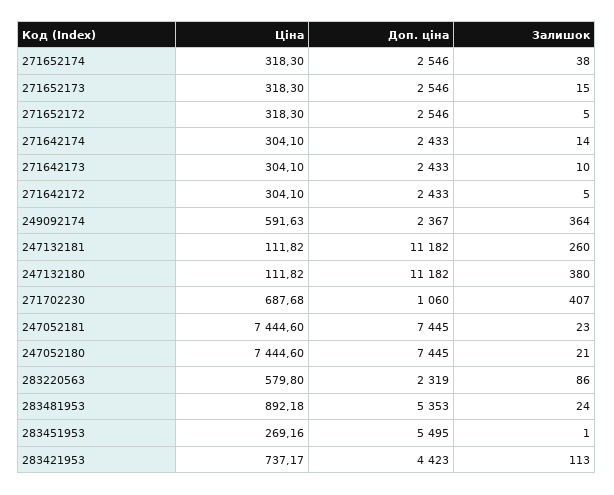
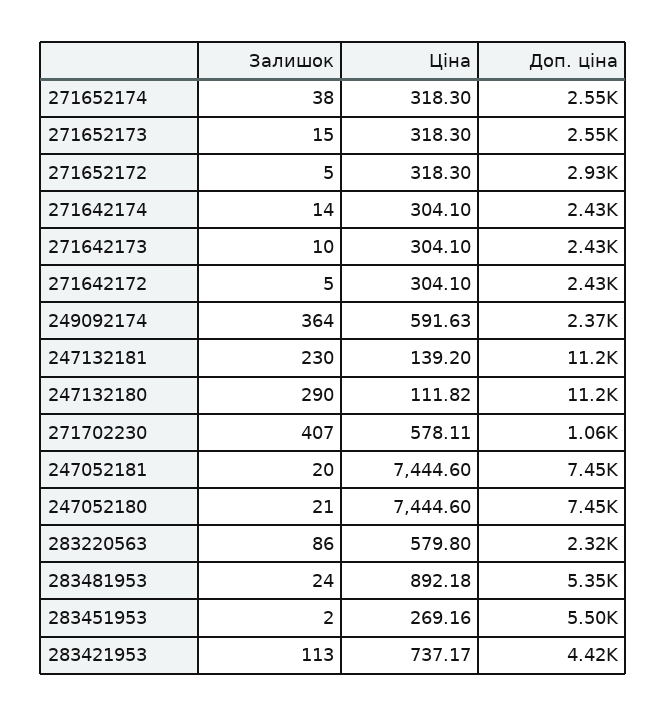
  {
    "Ціна": {
      "271652174": 318.3,
      "271652173": 318.3,
      "271652172": 318.3,
      "271642174": 304.1,
      "271642173": 304.1,
      "271642172": 304.1,
      "249092174": 591.63,
-     "247132181": 111.82,
+     "247132181": 139.2,
      "247132180": 111.82,
-     "271702230": 687.68,
+     "271702230": 578.11,
      "247052181": 7444.6,
      "247052180": 7444.6,
      "283220563": 579.8,
      "283481953": 892.18,
      "283451953": 269.16,
      "283421953": 737.17
    },
    "Доп. ціна": {
      "271652174": 2546,
      "271652173": 2546,
-     "271652172": 2546,
+     "271652172": 2930,
      "271642174": 2433,
      "271642173": 2433,
      "271642172": 2433,
      "249092174": 2367,
      "247132181": 11182,
      "247132180": 11182,
      "271702230": 1060,
      "247052181": 7445,
      "247052180": 7445,
      "283220563": 2319,
      "283481953": 5353,
      "283451953": 5495,
      "283421953": 4423
    },
    "Залишок": {
      "271652174": 38,
      "271652173": 15,
      "271652172": 5,
      "271642174": 14,
      "271642173": 10,
      "271642172": 5,
      "249092174": 364,
-     "247132181": 260,
+     "247132181": 230,
-     "247132180": 380,
+     "247132180": 290,
      "271702230": 407,
-     "247052181": 23,
+     "247052181": 20,
      "247052180": 21,
      "283220563": 86,
      "283481953": 24,
-     "283451953": 1,
+     "283451953": 2,
      "283421953": 113
    }
  }

